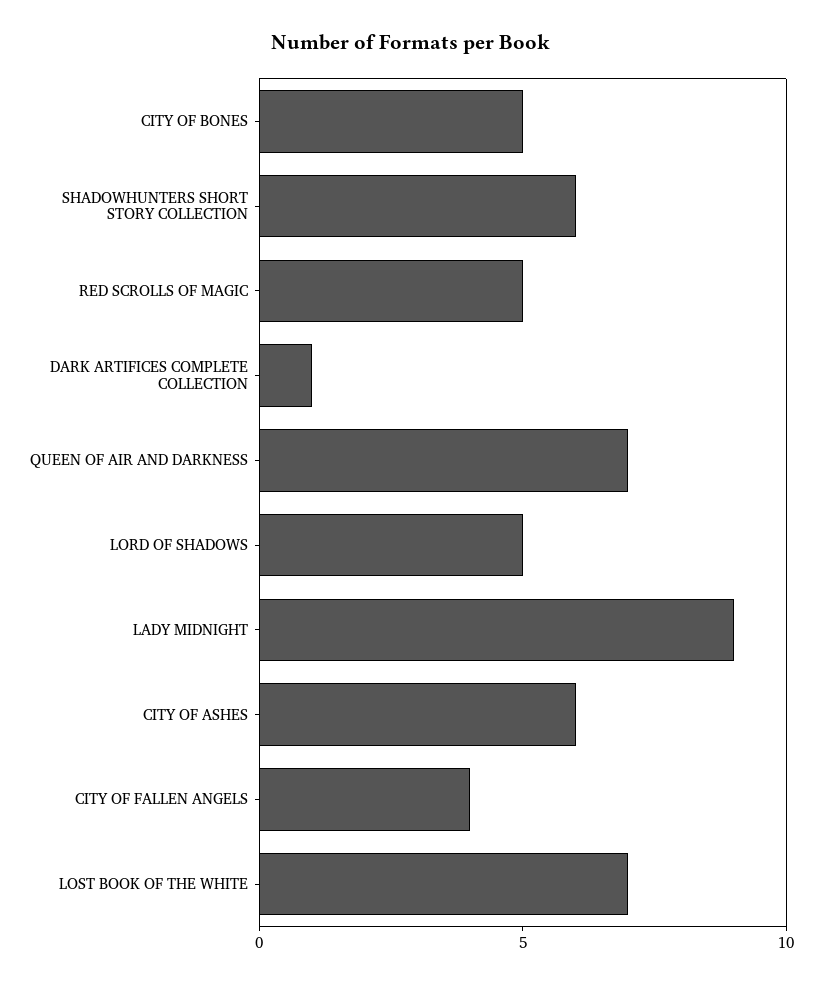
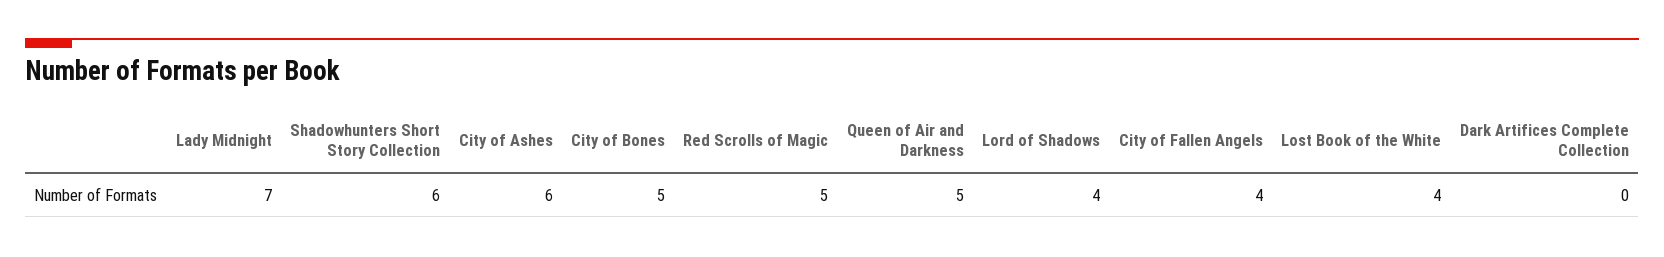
  {
    "CITY OF BONES": 5,
    "SHADOWHUNTERS SHORT STORY COLLECTION": 6,
    "RED SCROLLS OF MAGIC": 5,
-   "DARK ARTIFICES COMPLETE COLLECTION": 1,
+   "DARK ARTIFICES COMPLETE COLLECTION": 0,
-   "QUEEN OF AIR AND DARKNESS": 7,
+   "QUEEN OF AIR AND DARKNESS": 5,
-   "LORD OF SHADOWS": 5,
+   "LORD OF SHADOWS": 4,
-   "LADY MIDNIGHT": 9,
+   "LADY MIDNIGHT": 7,
    "CITY OF ASHES": 6,
    "CITY OF FALLEN ANGELS": 4,
-   "LOST BOOK OF THE WHITE": 7
+   "LOST BOOK OF THE WHITE": 4
  }

